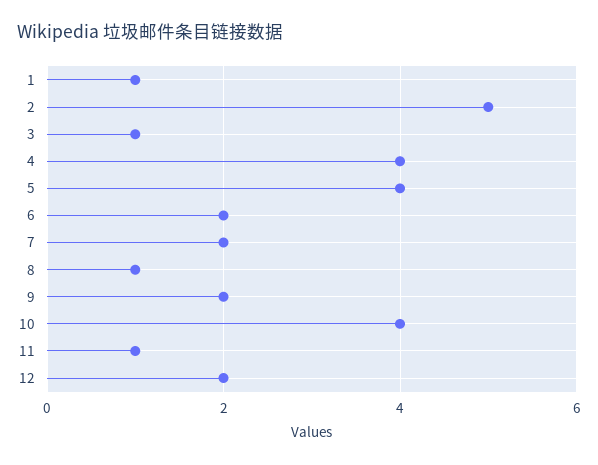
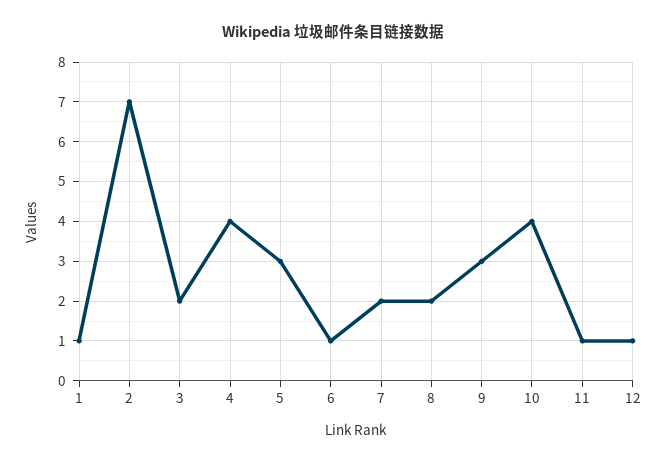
  {
    "1": 1,
-   "2": 5,
+   "2": 7,
-   "3": 1,
+   "3": 2,
    "4": 4,
-   "5": 4,
+   "5": 3,
-   "6": 2,
+   "6": 1,
    "7": 2,
-   "8": 1,
+   "8": 2,
-   "9": 2,
+   "9": 3,
    "10": 4,
    "11": 1,
-   "12": 2
+   "12": 1
  }

